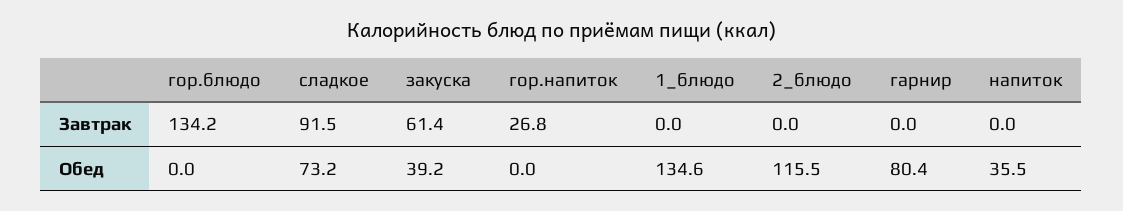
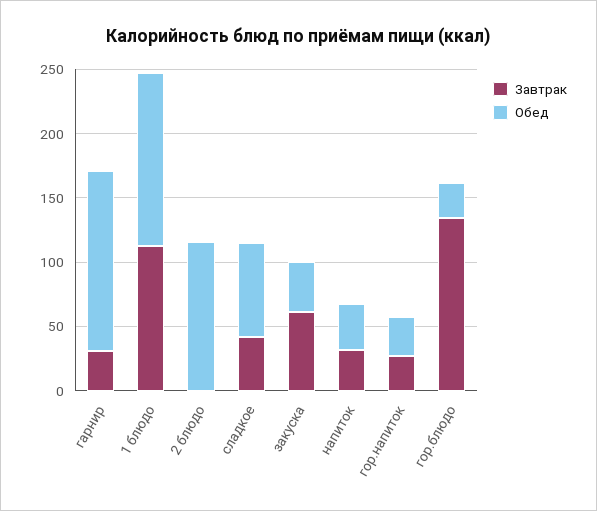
  {
    "Завтрак": {
      "гор.блюдо": 134.2,
-     "сладкое": 91.5,
+     "сладкое": 40,
      "закуска": 61.4,
      "гор.напиток": 26.8,
-     "1_блюдо": 0,
+     "1_блюдо": 110,
      "2_блюдо": 0,
-     "гарнир": 0,
+     "гарнир": 30,
-     "напиток": 0
+     "напиток": 30
    },
    "Обед": {
-     "гор.блюдо": 0,
+     "гор.блюдо": 30,
      "сладкое": 73.2,
      "закуска": 39.2,
-     "гор.напиток": 0,
+     "гор.напиток": 30,
      "1_блюдо": 134.6,
      "2_блюдо": 115.5,
-     "гарнир": 80.4,
+     "гарнир": 140,
      "напиток": 35.5
    }
  }

